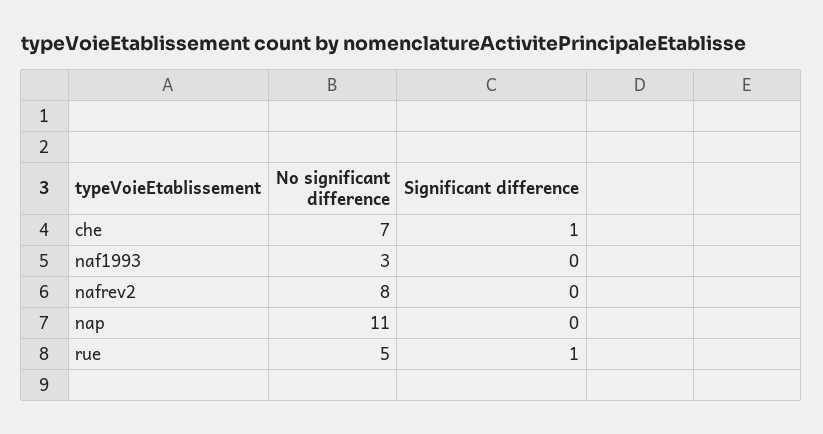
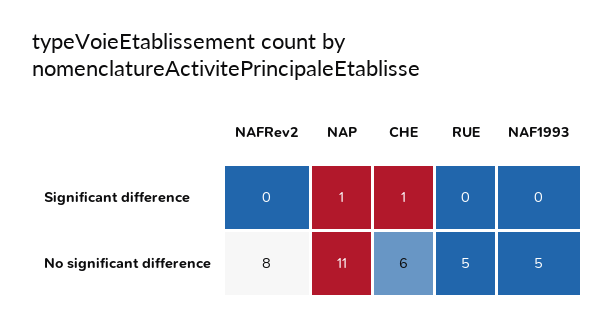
  {
    "No significant difference": {
-     "che": 7,
+     "che": 6,
-     "naf1993": 3,
+     "naf1993": 5,
      "nafrev2": 8,
      "nap": 11,
      "rue": 5
    },
    "Significant difference": {
      "che": 1,
      "naf1993": 0,
      "nafrev2": 0,
-     "nap": 0,
+     "nap": 1,
-     "rue": 1
+     "rue": 0
    }
  }

